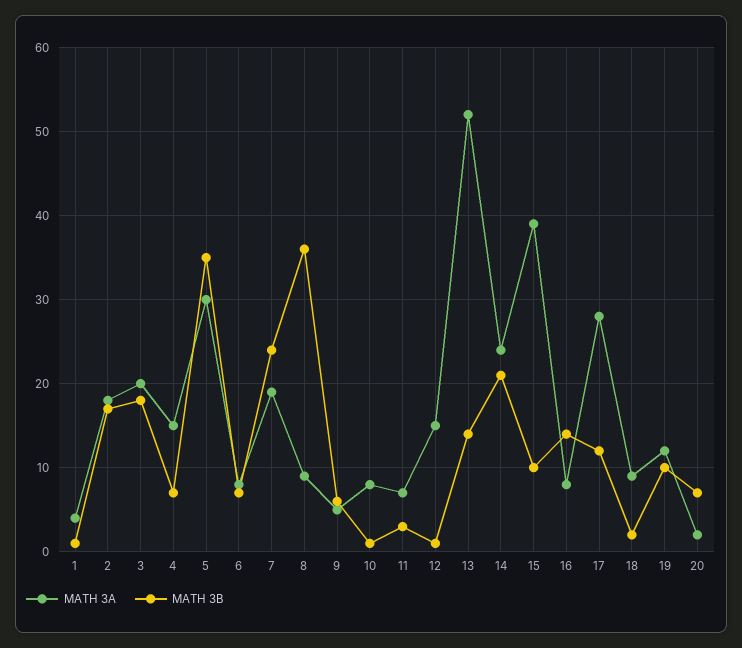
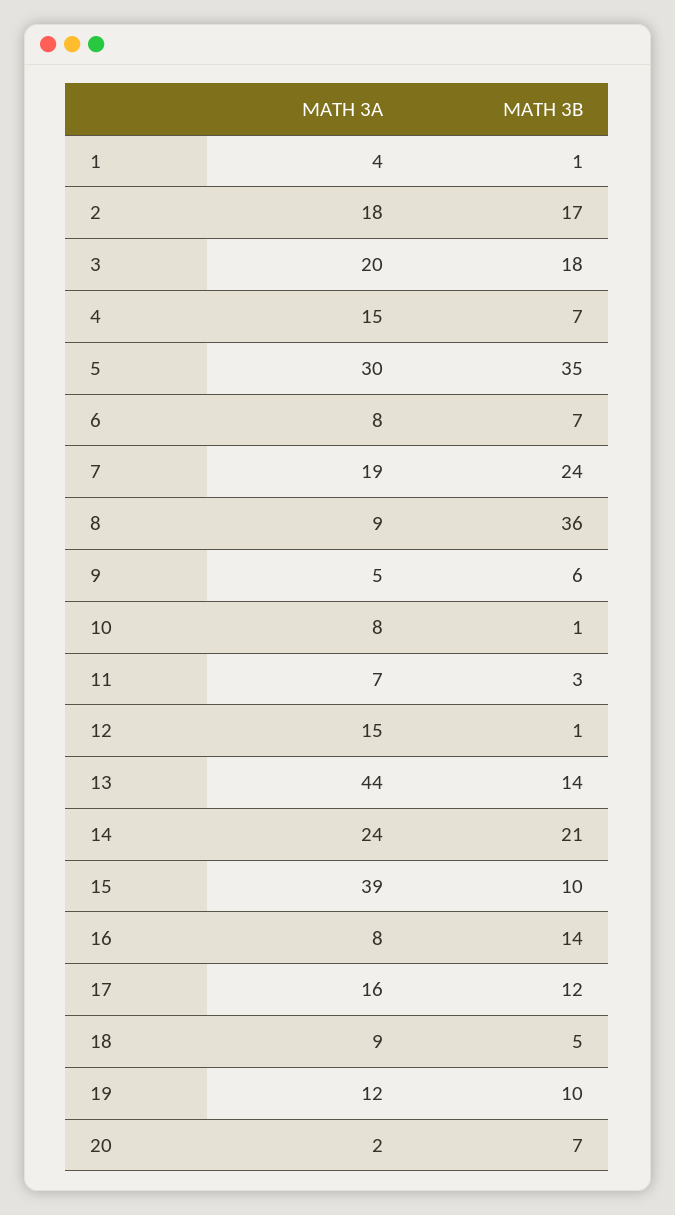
  {
    "MATH 3A": {
      "1": 4,
      "2": 18,
      "3": 20,
      "4": 15,
      "5": 30,
      "6": 8,
      "7": 19,
      "8": 9,
      "9": 5,
      "10": 8,
      "11": 7,
      "12": 15,
-     "13": 52,
+     "13": 44,
      "14": 24,
      "15": 39,
      "16": 8,
-     "17": 28,
+     "17": 16,
      "18": 9,
      "19": 12,
      "20": 2
    },
    "MATH 3B": {
      "1": 1,
      "2": 17,
      "3": 18,
      "4": 7,
      "5": 35,
      "6": 7,
      "7": 24,
      "8": 36,
      "9": 6,
      "10": 1,
      "11": 3,
      "12": 1,
      "13": 14,
      "14": 21,
      "15": 10,
      "16": 14,
      "17": 12,
-     "18": 2,
+     "18": 5,
      "19": 10,
      "20": 7
    }
  }

